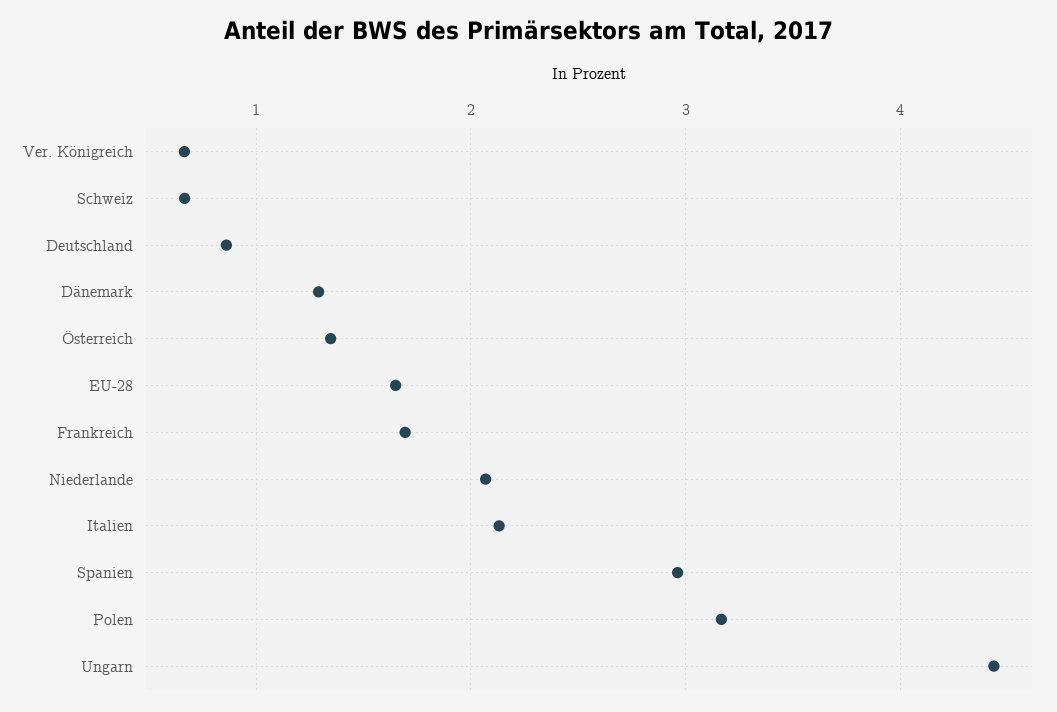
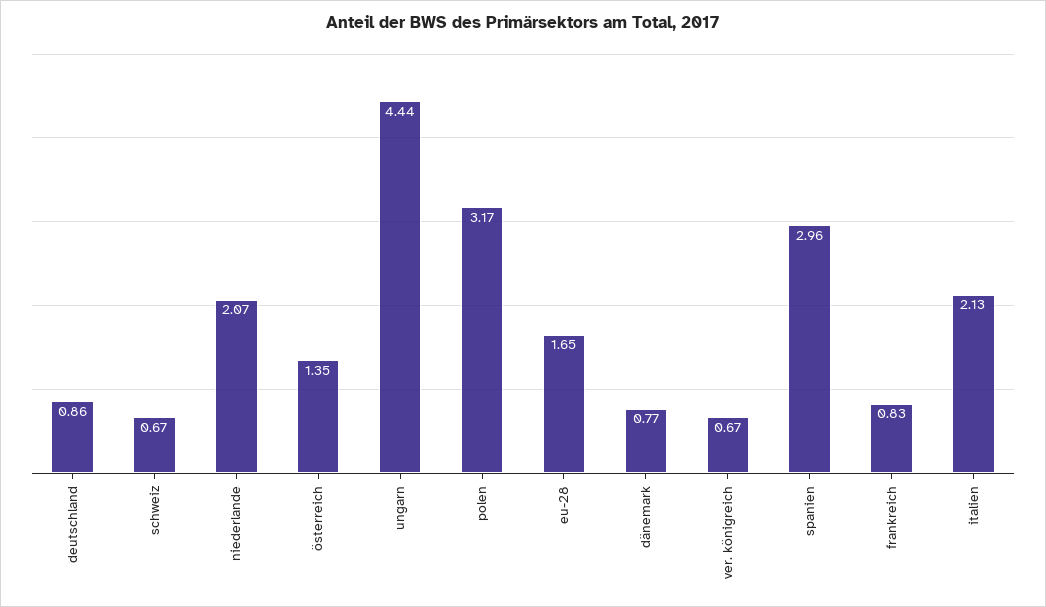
  {
    "Ver. Königreich": 0.67,
    "Schweiz": 0.67,
    "Deutschland": 0.86,
-   "Dänemark": 1.3,
+   "Dänemark": 0.77,
    "Österreich": 1.35,
    "EU-28": 1.65,
-   "Frankreich": 1.7,
+   "Frankreich": 0.83,
    "Niederlande": 2.07,
    "Italien": 2.13,
    "Spanien": 2.96,
    "Polen": 3.17,
    "Ungarn": 4.44
  }

